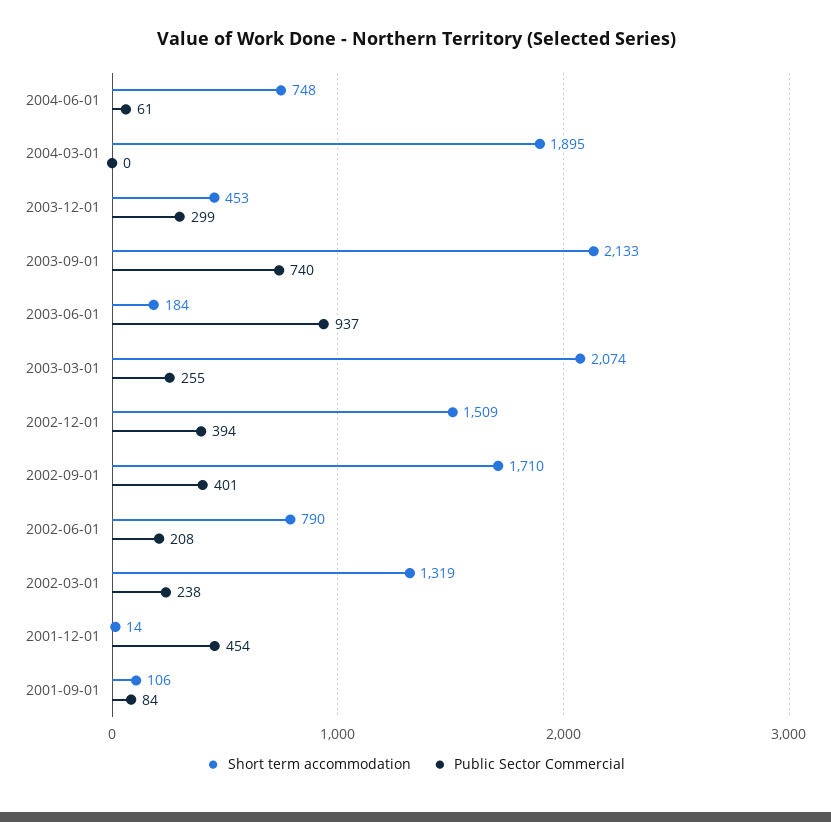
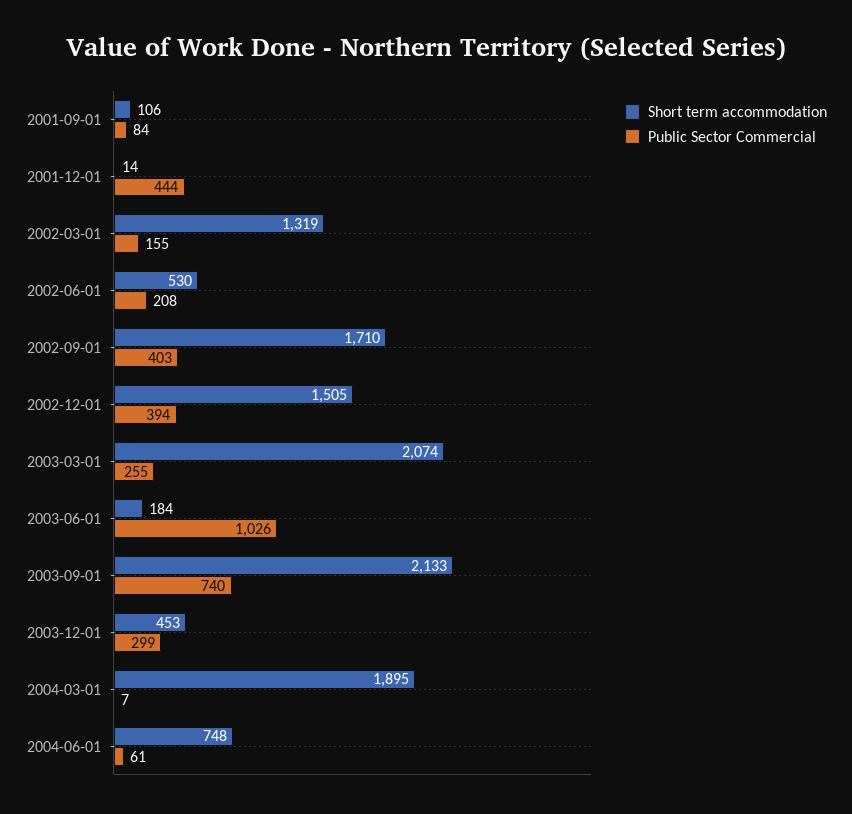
  {
    "Short term accommodation": {
      "2004-06-01": 748,
      "2004-03-01": 1895,
      "2003-12-01": 453,
      "2003-09-01": 2133,
      "2003-06-01": 184,
      "2003-03-01": 2074,
-     "2002-12-01": 1509,
+     "2002-12-01": 1505,
      "2002-09-01": 1710,
-     "2002-06-01": 790,
+     "2002-06-01": 530,
      "2002-03-01": 1319,
      "2001-12-01": 14,
      "2001-09-01": 106
    },
    "Public Sector Commercial": {
      "2004-06-01": 61,
-     "2004-03-01": 0,
+     "2004-03-01": 7,
      "2003-12-01": 299,
      "2003-09-01": 740,
-     "2003-06-01": 937,
+     "2003-06-01": 1026,
      "2003-03-01": 255,
      "2002-12-01": 394,
-     "2002-09-01": 401,
+     "2002-09-01": 403,
      "2002-06-01": 208,
-     "2002-03-01": 238,
+     "2002-03-01": 155,
-     "2001-12-01": 454,
+     "2001-12-01": 444,
      "2001-09-01": 84
    }
  }

